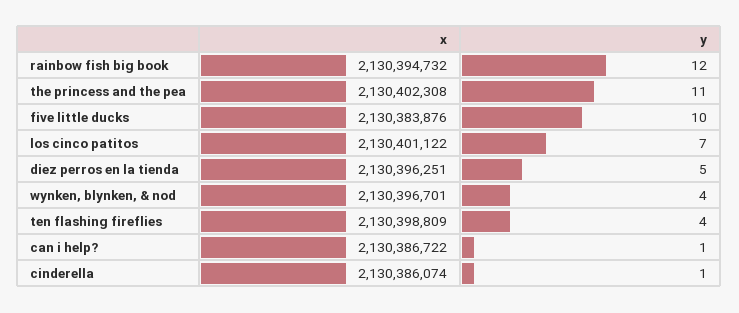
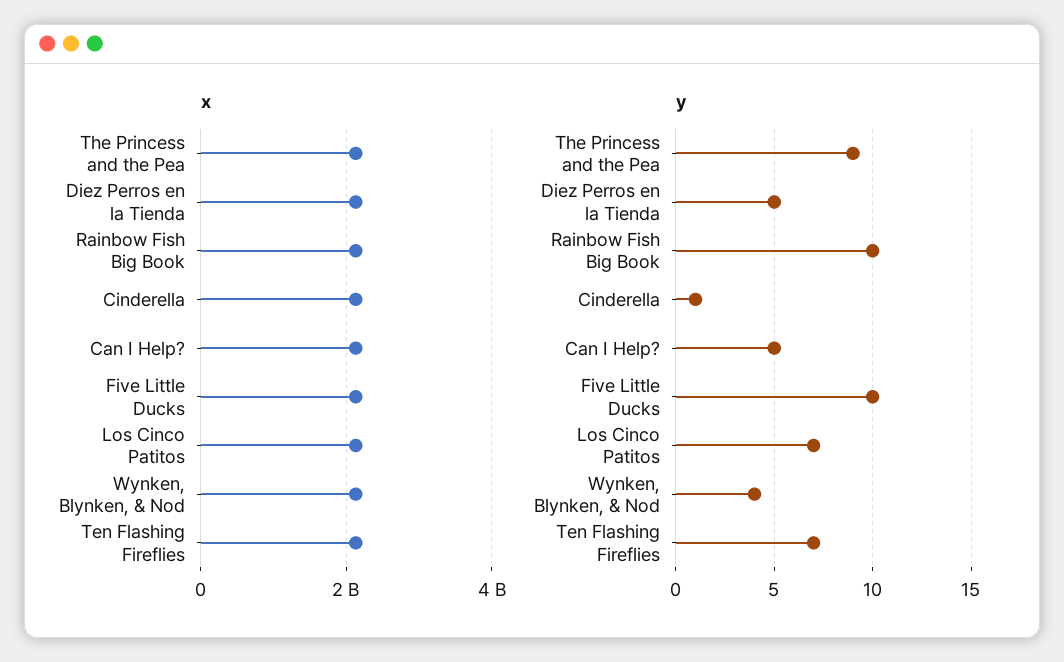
  {
    "x": {
      "rainbow fish big book": 2130394732,
      "the princess and the pea": 2130402308,
      "five little ducks": 2130383876,
      "los cinco patitos": 2130401122,
      "diez perros en la tienda": 2130396251,
      "wynken, blynken, & nod": 2130396701,
      "ten flashing fireflies": 2130398809,
      "can i help?": 2130386722,
      "cinderella": 2130386074
    },
    "y": {
-     "rainbow fish big book": 12,
+     "rainbow fish big book": 10,
-     "the princess and the pea": 11,
+     "the princess and the pea": 9,
      "five little ducks": 10,
      "los cinco patitos": 7,
      "diez perros en la tienda": 5,
      "wynken, blynken, & nod": 4,
-     "ten flashing fireflies": 4,
+     "ten flashing fireflies": 7,
-     "can i help?": 1,
+     "can i help?": 5,
      "cinderella": 1
    }
  }

